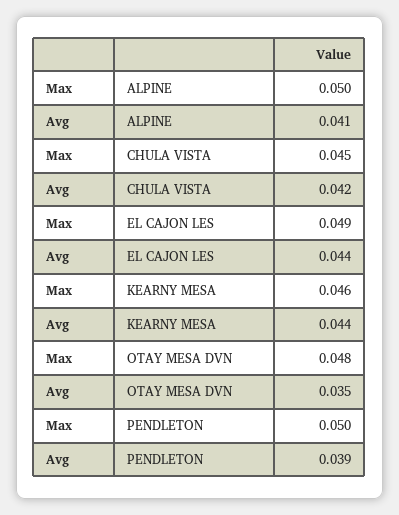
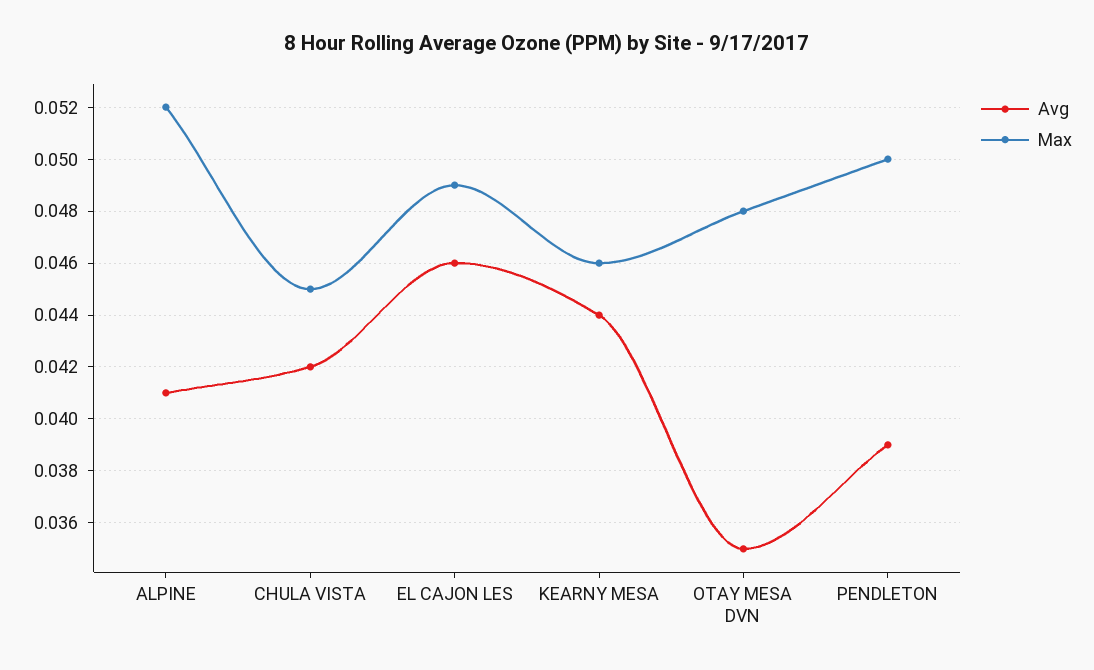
  {
    "Max": {
-     "ALPINE": 0.05,
+     "ALPINE": 0.052,
      "CHULA VISTA": 0.045,
      "EL CAJON LES": 0.049,
      "KEARNY MESA": 0.046,
      "OTAY MESA DVN": 0.048,
      "PENDLETON": 0.05
    },
    "Avg": {
      "ALPINE": 0.041,
      "CHULA VISTA": 0.042,
-     "EL CAJON LES": 0.044,
+     "EL CAJON LES": 0.046,
      "KEARNY MESA": 0.044,
      "OTAY MESA DVN": 0.035,
      "PENDLETON": 0.039
    }
  }

